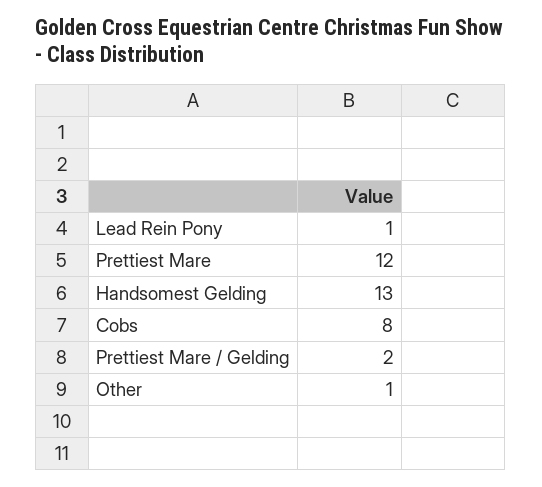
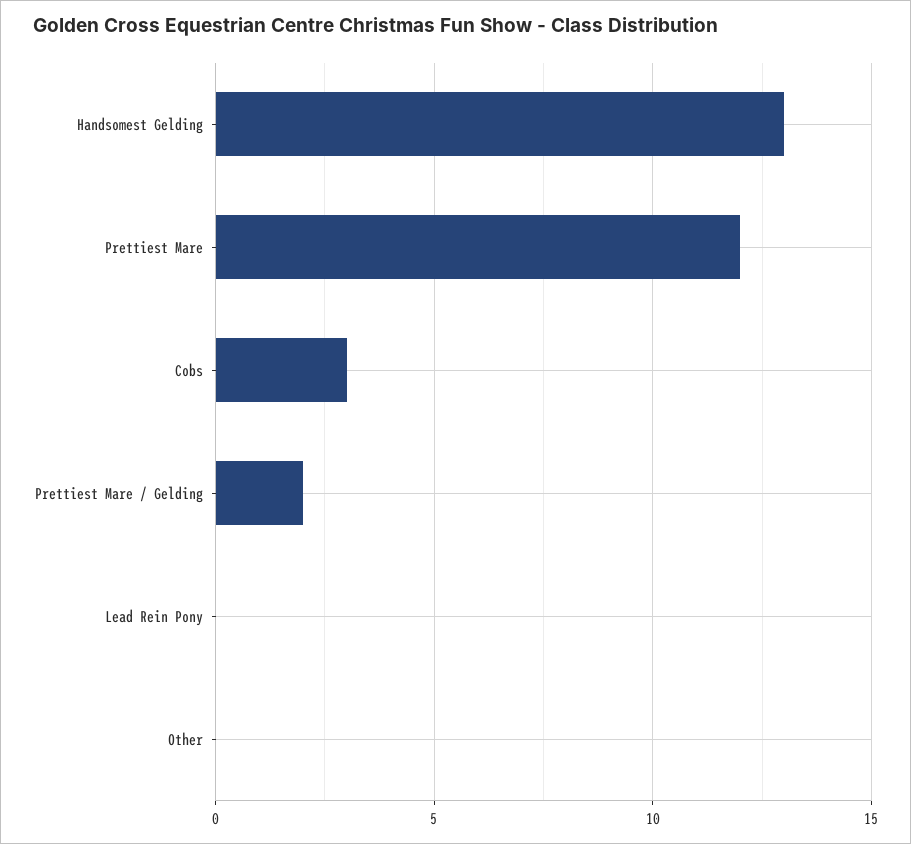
  {
-   "Lead Rein Pony": 1,
+   "Lead Rein Pony": 0,
    "Prettiest Mare": 12,
    "Handsomest Gelding": 13,
-   "Cobs": 8,
+   "Cobs": 3,
    "Prettiest Mare / Gelding": 2,
-   "Other": 1
+   "Other": 0
  }

